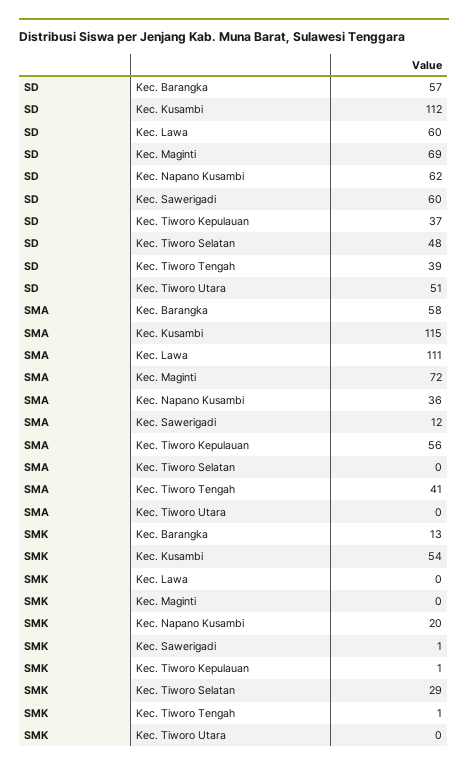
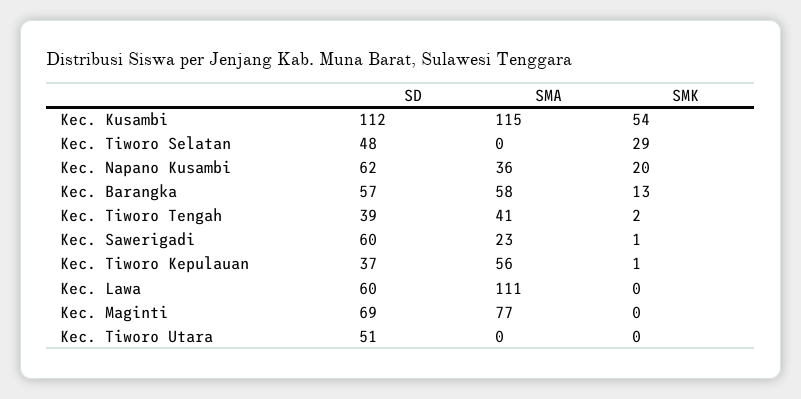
  {
    "SD": {
      "Kec. Barangka": 57,
      "Kec. Kusambi": 112,
      "Kec. Lawa": 60,
      "Kec. Maginti": 69,
      "Kec. Napano Kusambi": 62,
      "Kec. Sawerigadi": 60,
      "Kec. Tiworo Kepulauan": 37,
      "Kec. Tiworo Selatan": 48,
      "Kec. Tiworo Tengah": 39,
      "Kec. Tiworo Utara": 51
    },
    "SMA": {
      "Kec. Barangka": 58,
      "Kec. Kusambi": 115,
      "Kec. Lawa": 111,
-     "Kec. Maginti": 72,
+     "Kec. Maginti": 77,
      "Kec. Napano Kusambi": 36,
-     "Kec. Sawerigadi": 12,
+     "Kec. Sawerigadi": 23,
      "Kec. Tiworo Kepulauan": 56,
      "Kec. Tiworo Selatan": 0,
      "Kec. Tiworo Tengah": 41,
      "Kec. Tiworo Utara": 0
    },
    "SMK": {
      "Kec. Barangka": 13,
      "Kec. Kusambi": 54,
      "Kec. Lawa": 0,
      "Kec. Maginti": 0,
      "Kec. Napano Kusambi": 20,
      "Kec. Sawerigadi": 1,
      "Kec. Tiworo Kepulauan": 1,
      "Kec. Tiworo Selatan": 29,
-     "Kec. Tiworo Tengah": 1,
+     "Kec. Tiworo Tengah": 2,
      "Kec. Tiworo Utara": 0
    }
  }

